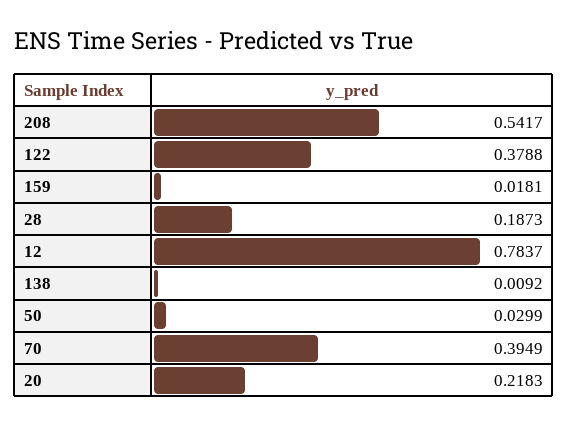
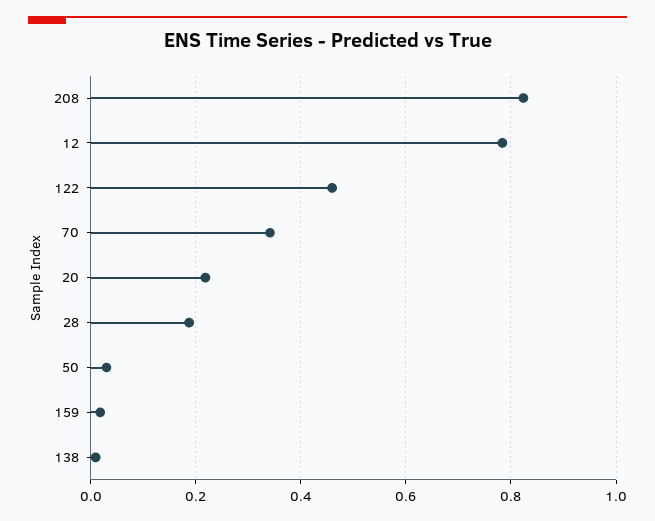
  {
-   "208": 0.5417,
+   "208": 0.82,
-   "122": 0.3788,
+   "122": 0.46,
    "159": 0.0181,
    "28": 0.1873,
    "12": 0.7837,
    "138": 0.0092,
    "50": 0.0299,
-   "70": 0.3949,
+   "70": 0.34,
    "20": 0.2183
  }

